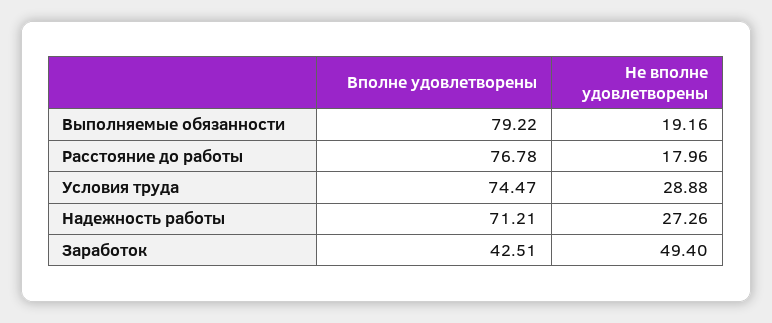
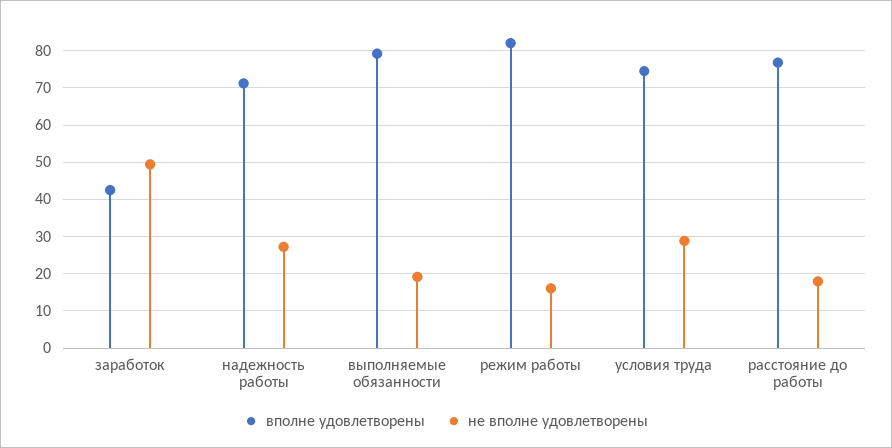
  {
    "Вполне удовлетворены": {
      "Выполняемые обязанности": 79.22,
      "Расстояние до работы": 76.78,
      "Условия труда": 74.47,
      "Надежность работы": 71.21,
-     "Заработок": 42.51
+     "Заработок": 42.51,
+     "режим работы": 82
    },
    "Не вполне удовлетворены": {
      "Выполняемые обязанности": 19.16,
      "Расстояние до работы": 17.96,
      "Условия труда": 28.88,
      "Надежность работы": 27.26,
-     "Заработок": 49.4
+     "Заработок": 49.4,
+     "режим работы": 16
    }
  }

